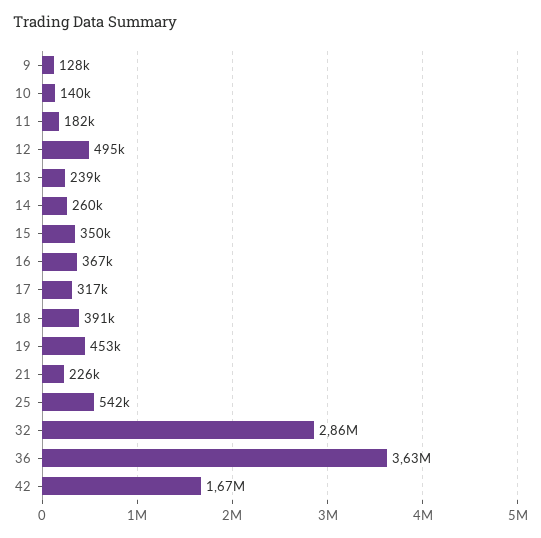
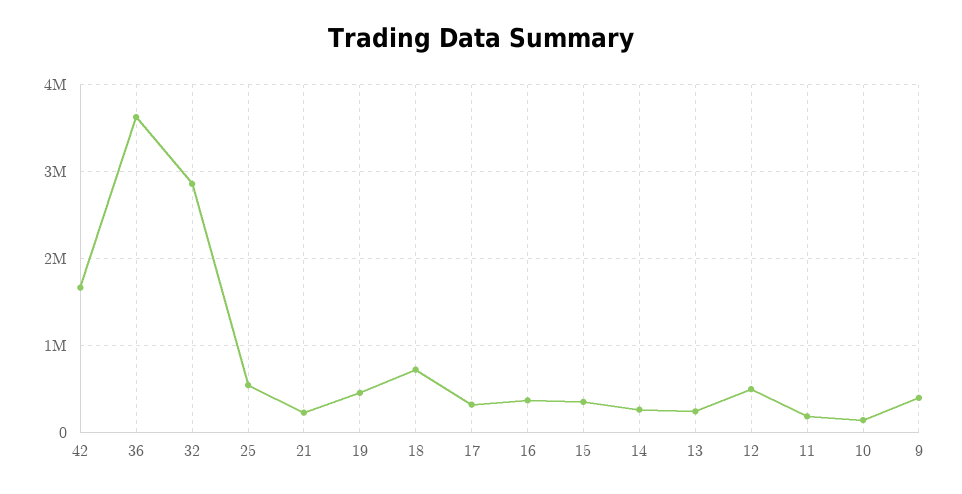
  {
-   "9": 128000,
+   "9": 400000,
    "10": 140000,
    "11": 182000,
    "12": 495000,
    "13": 239000,
    "14": 260000,
    "15": 350000,
    "16": 367000,
    "17": 317000,
-   "18": 391000,
+   "18": 700000,
    "19": 453000,
    "21": 226000,
    "25": 542000,
    "32": 2860000,
    "36": 3630000,
    "42": 1670000
  }

